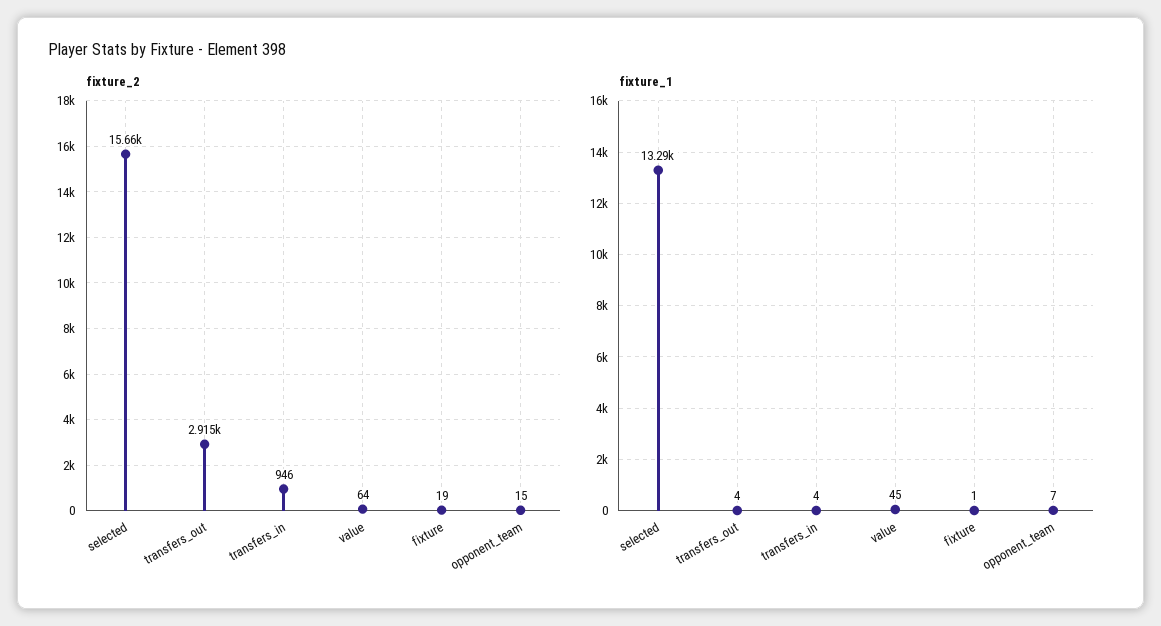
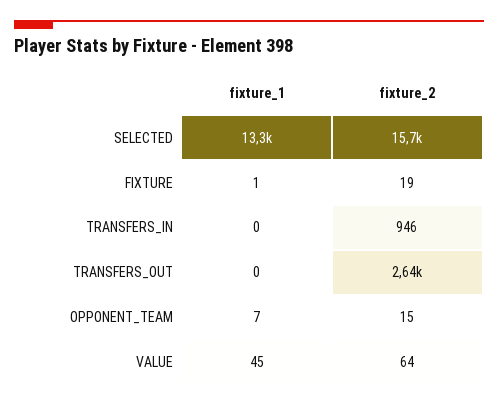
  {
    "fixture_2": {
      "selected": 15660,
-     "transfers_out": 2915,
+     "transfers_out": 2640,
      "transfers_in": 946,
      "value": 64,
      "fixture": 19,
      "opponent_team": 15
    },
    "fixture_1": {
      "selected": 13290,
-     "transfers_out": 4,
+     "transfers_out": 0,
-     "transfers_in": 4,
+     "transfers_in": 0,
      "value": 45,
      "fixture": 1,
      "opponent_team": 7
    }
  }

